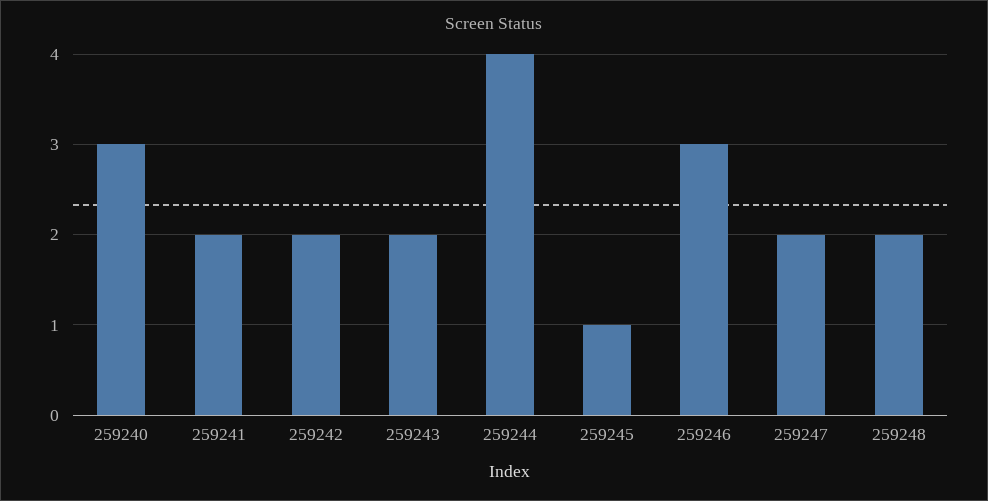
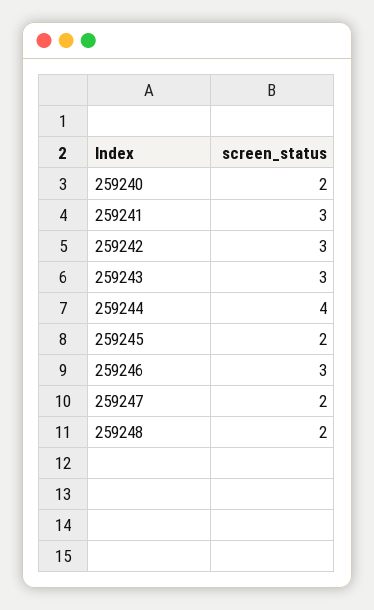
  {
-   "259240": 3,
+   "259240": 2,
-   "259241": 2,
+   "259241": 3,
-   "259242": 2,
+   "259242": 3,
-   "259243": 2,
+   "259243": 3,
    "259244": 4,
-   "259245": 1,
+   "259245": 2,
    "259246": 3,
    "259247": 2,
    "259248": 2
  }

